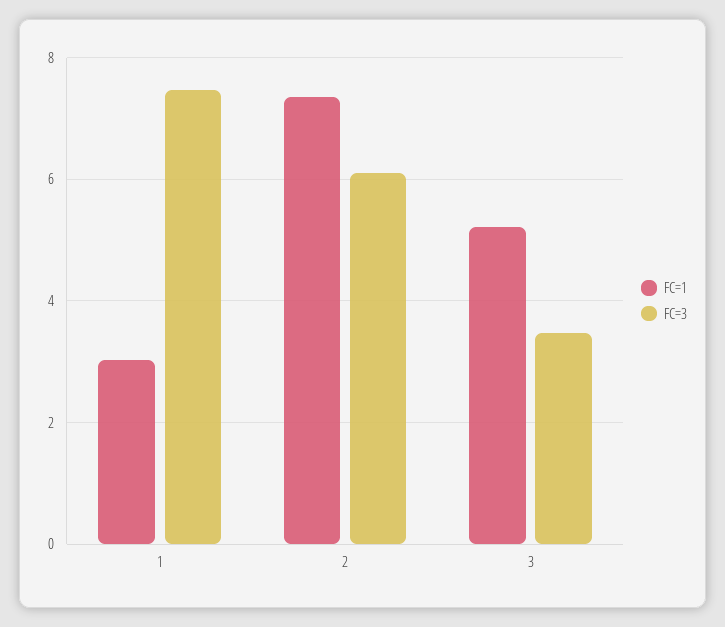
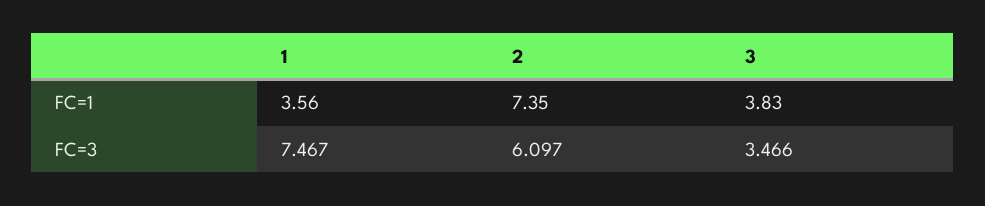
  {
    "FC=1": {
-     "1": 3,
+     "1": 3.56,
      "2": 7.35,
-     "3": 5.2
+     "3": 3.83
    },
    "FC=3": {
      "1": 7.467,
      "2": 6.097,
      "3": 3.466
    }
  }

